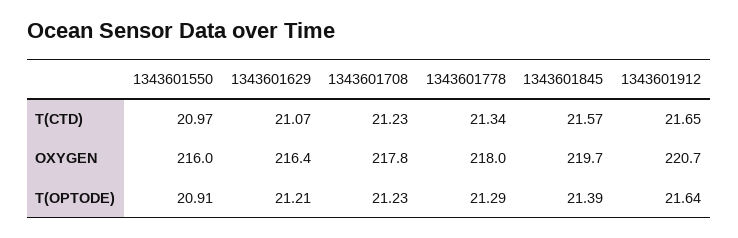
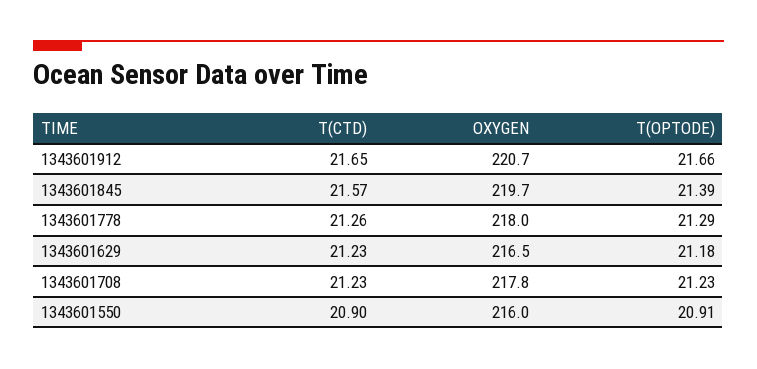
  {
    "1343601550": {
-     "T(CTD)": 20.97,
+     "T(CTD)": 20.9,
      "OXYGEN": 216,
      "T(OPTODE)": 20.91
    },
    "1343601629": {
-     "T(CTD)": 21.07,
+     "T(CTD)": 21.23,
-     "OXYGEN": 216.4,
+     "OXYGEN": 216.5,
-     "T(OPTODE)": 21.21
+     "T(OPTODE)": 21.18
    },
    "1343601708": {
      "T(CTD)": 21.23,
      "OXYGEN": 217.8,
      "T(OPTODE)": 21.23
    },
    "1343601778": {
-     "T(CTD)": 21.34,
+     "T(CTD)": 21.26,
      "OXYGEN": 218,
      "T(OPTODE)": 21.29
    },
    "1343601845": {
      "T(CTD)": 21.57,
      "OXYGEN": 219.7,
      "T(OPTODE)": 21.39
    },
    "1343601912": {
      "T(CTD)": 21.65,
      "OXYGEN": 220.7,
-     "T(OPTODE)": 21.64
+     "T(OPTODE)": 21.66
    }
  }

